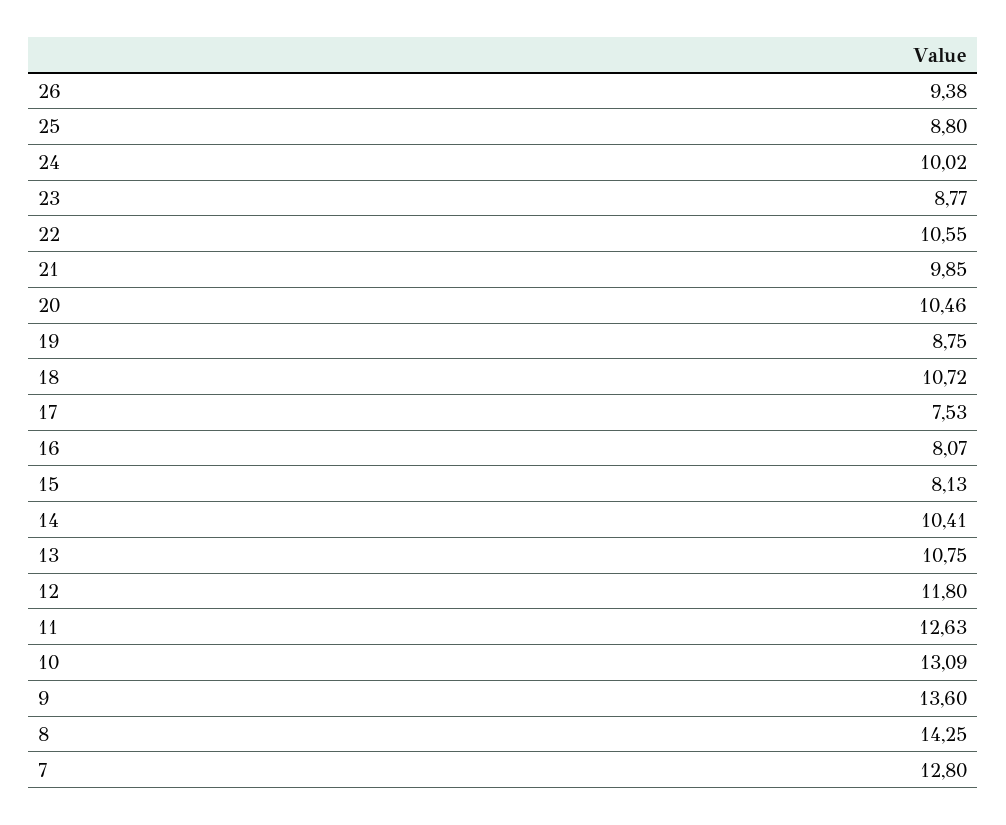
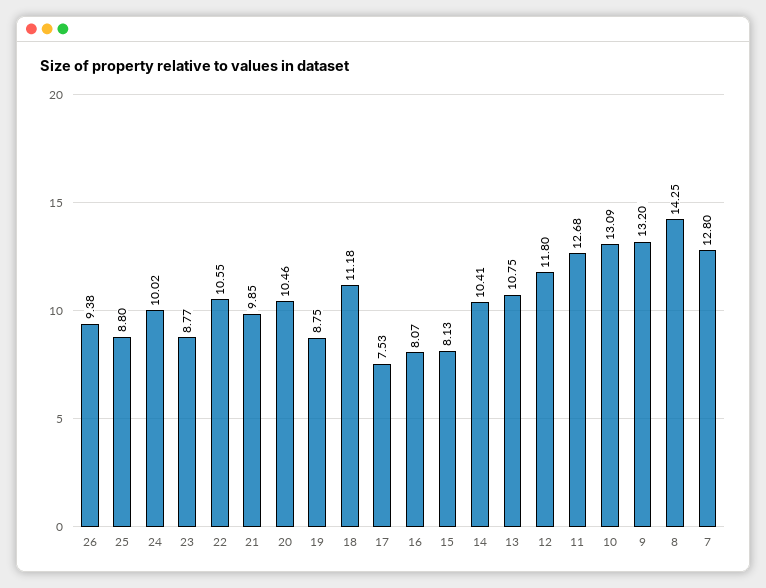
  {
    "26": 9.38,
    "25": 8.8,
    "24": 10.02,
    "23": 8.77,
    "22": 10.55,
    "21": 9.85,
    "20": 10.46,
    "19": 8.75,
-   "18": 10.72,
+   "18": 11.18,
    "17": 7.53,
    "16": 8.07,
    "15": 8.13,
    "14": 10.41,
    "13": 10.75,
    "12": 11.8,
-   "11": 12.63,
+   "11": 12.68,
    "10": 13.09,
-   "9": 13.6,
+   "9": 13.2,
    "8": 14.25,
    "7": 12.8
  }

